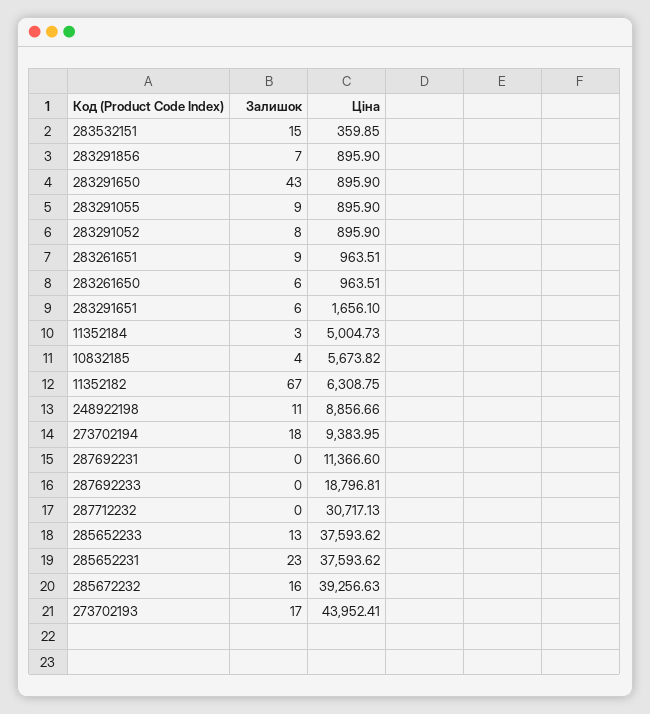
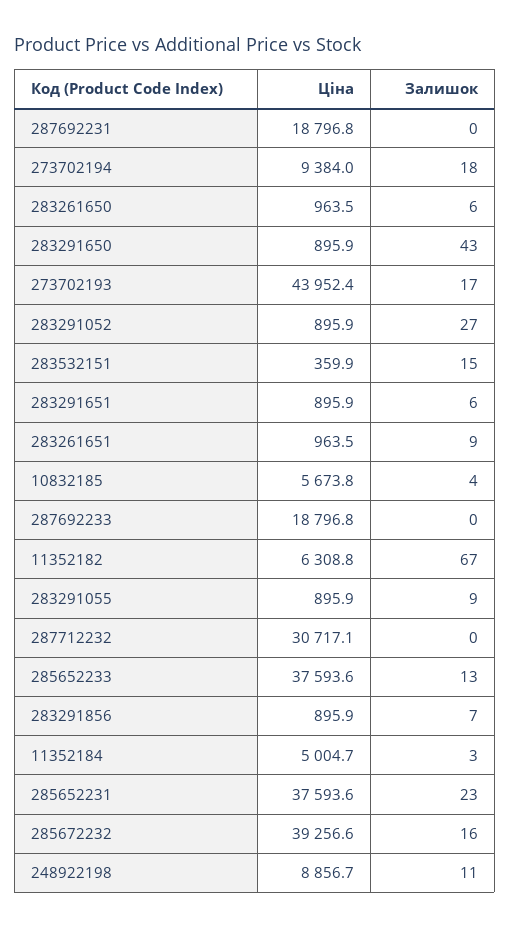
  {
    "Залишок": {
      "283532151": 15,
      "283291856": 7,
      "283291650": 43,
      "283291055": 9,
-     "283291052": 8,
+     "283291052": 27,
      "283261651": 9,
      "283261650": 6,
      "283291651": 6,
      "11352184": 3,
      "10832185": 4,
      "11352182": 67,
      "248922198": 11,
      "273702194": 18,
      "287692231": 0,
      "287692233": 0,
      "287712232": 0,
      "285652233": 13,
      "285652231": 23,
      "285672232": 16,
      "273702193": 17
    },
    "Ціна": {
      "283532151": 359.85,
      "283291856": 895.9,
      "283291650": 895.9,
      "283291055": 895.9,
      "283291052": 895.9,
      "283261651": 963.51,
      "283261650": 963.51,
-     "283291651": 1656.1,
+     "283291651": 895.9,
      "11352184": 5004.73,
      "10832185": 5673.82,
      "11352182": 6308.75,
      "248922198": 8856.66,
      "273702194": 9383.95,
-     "287692231": 11366.6,
+     "287692231": 18796.8,
      "287692233": 18796.81,
      "287712232": 30717.13,
      "285652233": 37593.62,
      "285652231": 37593.62,
      "285672232": 39256.63,
      "273702193": 43952.41
    }
  }

